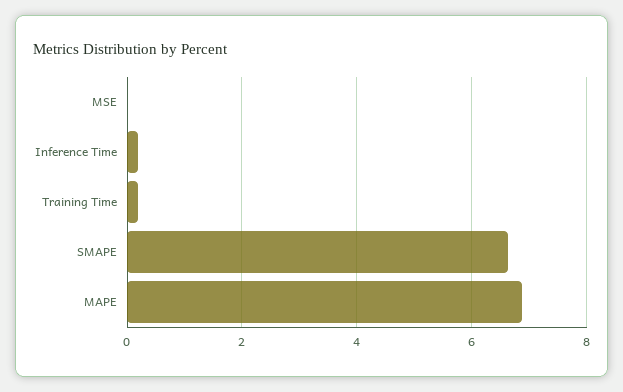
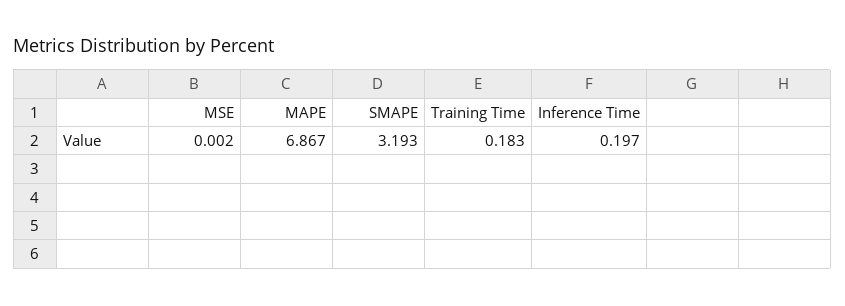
  {
    "MSE": 0.002,
    "Inference Time": 0.197,
    "Training Time": 0.183,
-   "SMAPE": 6.6,
+   "SMAPE": 3.193,
    "MAPE": 6.867
  }

